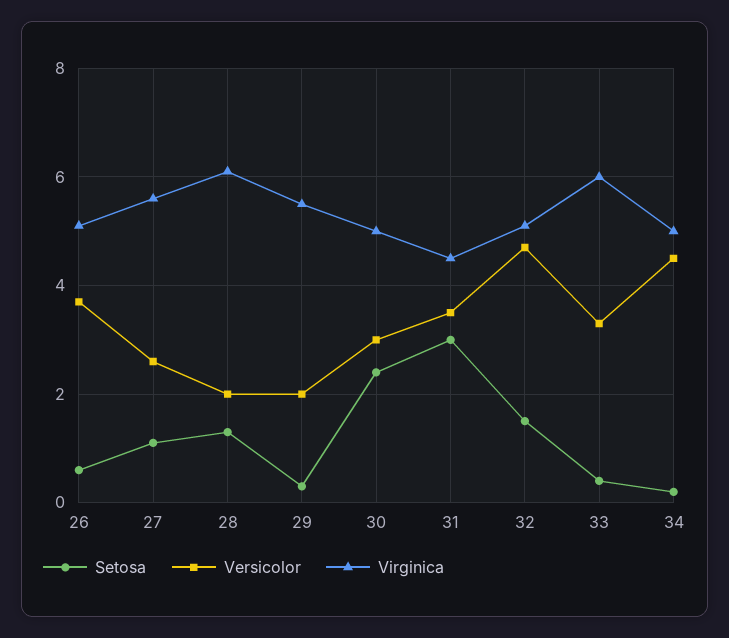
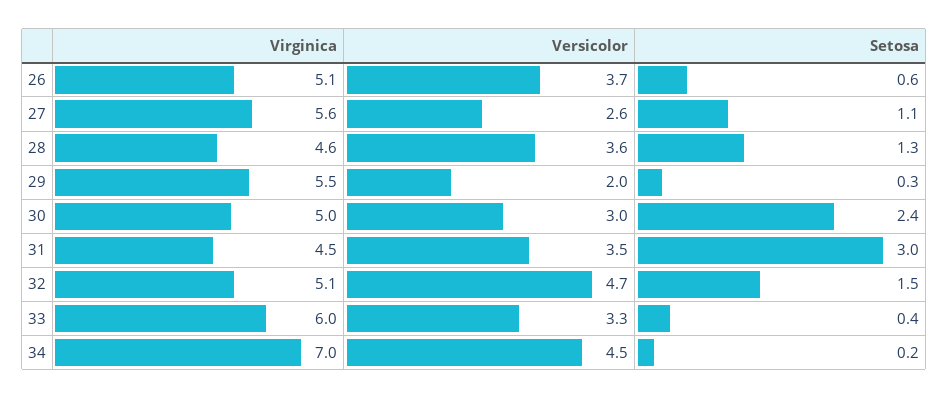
  {
    "Setosa": {
      "26": 0.6,
      "27": 1.1,
      "28": 1.3,
      "29": 0.3,
      "30": 2.4,
      "31": 3,
      "32": 1.5,
      "33": 0.4,
      "34": 0.2
    },
    "Versicolor": {
      "26": 3.7,
      "27": 2.6,
-     "28": 2,
+     "28": 3.6,
      "29": 2,
      "30": 3,
      "31": 3.5,
      "32": 4.7,
      "33": 3.3,
      "34": 4.5
    },
    "Virginica": {
      "26": 5.1,
      "27": 5.6,
-     "28": 6,
+     "28": 4.6,
      "29": 5.5,
      "30": 5,
      "31": 4.5,
      "32": 5.1,
      "33": 6,
-     "34": 5
+     "34": 7
    }
  }

